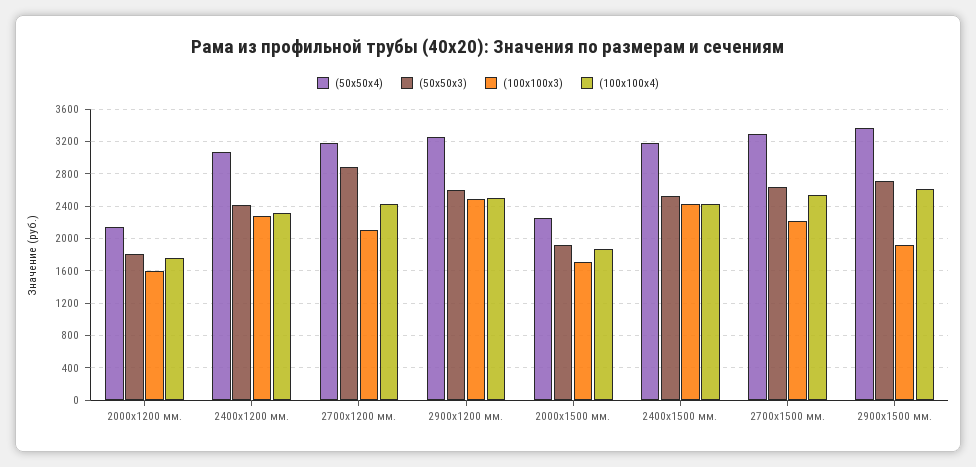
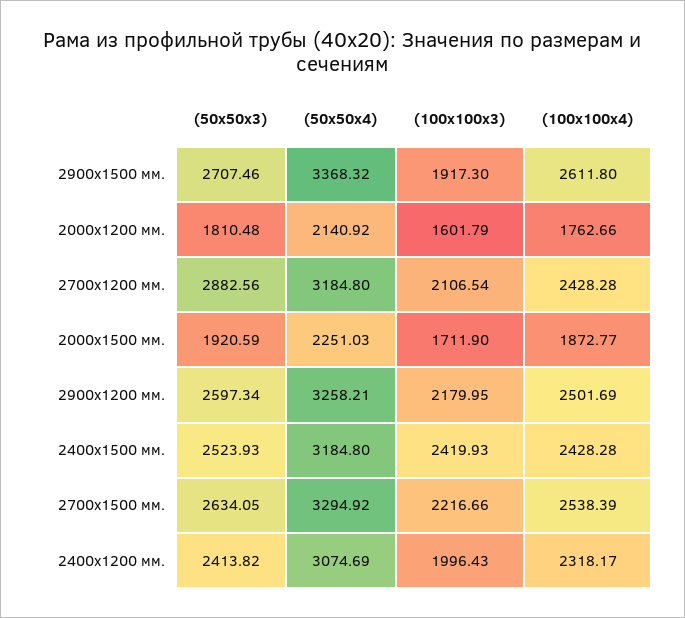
  {
    "(50х50х4)": {
      "2000х1200 мм.": 2140.92,
      "2400х1200 мм.": 3074.69,
      "2700х1200 мм.": 3184.8,
      "2900х1200 мм.": 3258.21,
      "2000х1500 мм.": 2251.03,
      "2400х1500 мм.": 3184.8,
      "2700х1500 мм.": 3294.92,
      "2900х1500 мм.": 3368.32
    },
    "(50х50х3)": {
      "2000х1200 мм.": 1810.48,
      "2400х1200 мм.": 2413.82,
      "2700х1200 мм.": 2882.56,
      "2900х1200 мм.": 2597.34,
      "2000х1500 мм.": 1920.59,
      "2400х1500 мм.": 2523.93,
      "2700х1500 мм.": 2634.05,
      "2900х1500 мм.": 2707.46
    },
    "(100х100х3)": {
      "2000х1200 мм.": 1601.79,
-     "2400х1200 мм.": 2300,
+     "2400х1200 мм.": 1996.43,
      "2700х1200 мм.": 2106.54,
-     "2900х1200 мм.": 2500,
+     "2900х1200 мм.": 2179.95,
      "2000х1500 мм.": 1711.9,
      "2400х1500 мм.": 2419.93,
      "2700х1500 мм.": 2216.66,
      "2900х1500 мм.": 1917.3
    },
    "(100х100х4)": {
      "2000х1200 мм.": 1762.66,
      "2400х1200 мм.": 2318.17,
      "2700х1200 мм.": 2428.28,
      "2900х1200 мм.": 2501.69,
      "2000х1500 мм.": 1872.77,
      "2400х1500 мм.": 2428.28,
      "2700х1500 мм.": 2538.39,
      "2900х1500 мм.": 2611.8
    }
  }

